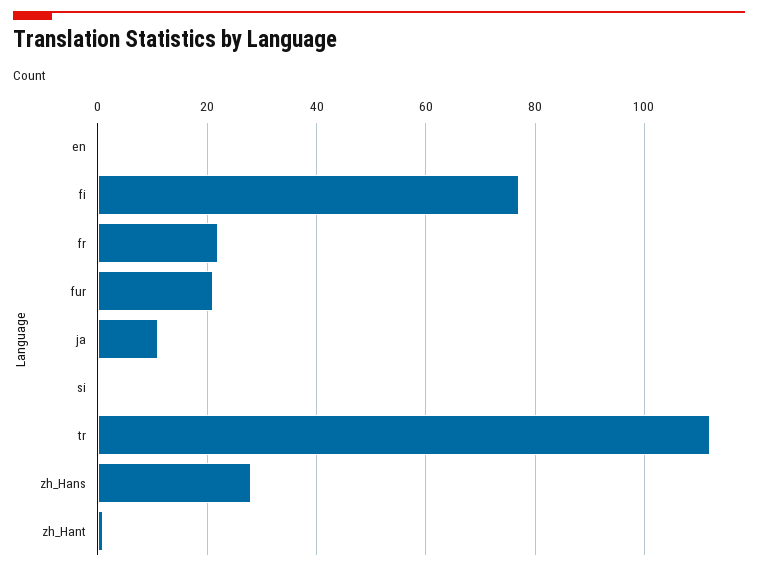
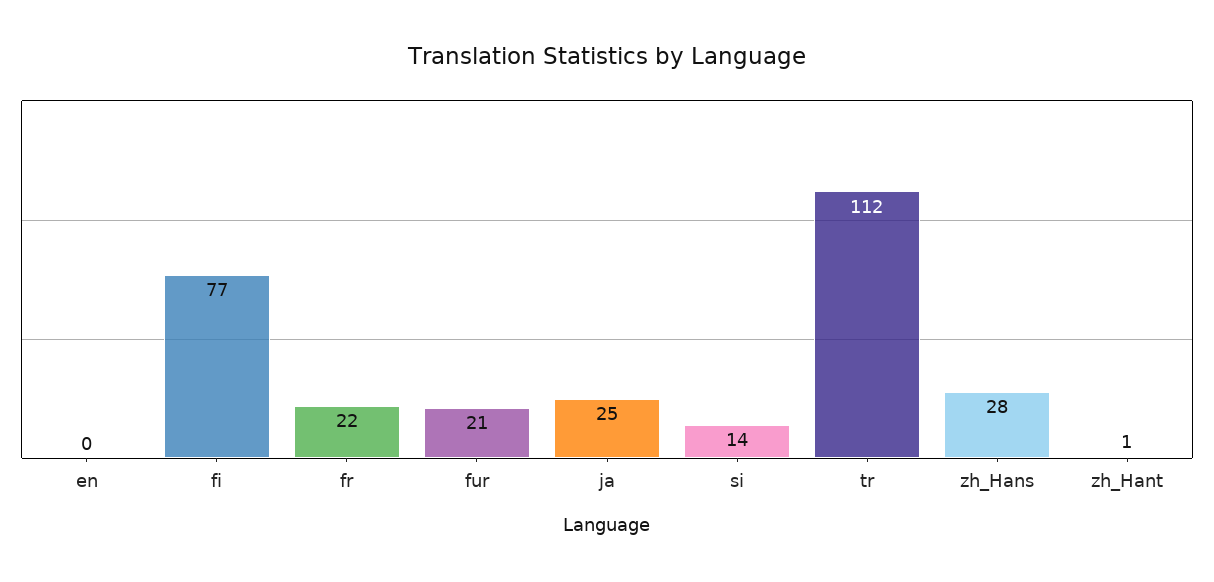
  {
    "en": 0,
    "fi": 77,
    "fr": 22,
    "fur": 21,
-   "ja": 10,
+   "ja": 25,
-   "si": 0,
+   "si": 14,
    "tr": 112,
    "zh_Hans": 28,
    "zh_Hant": 1
  }

